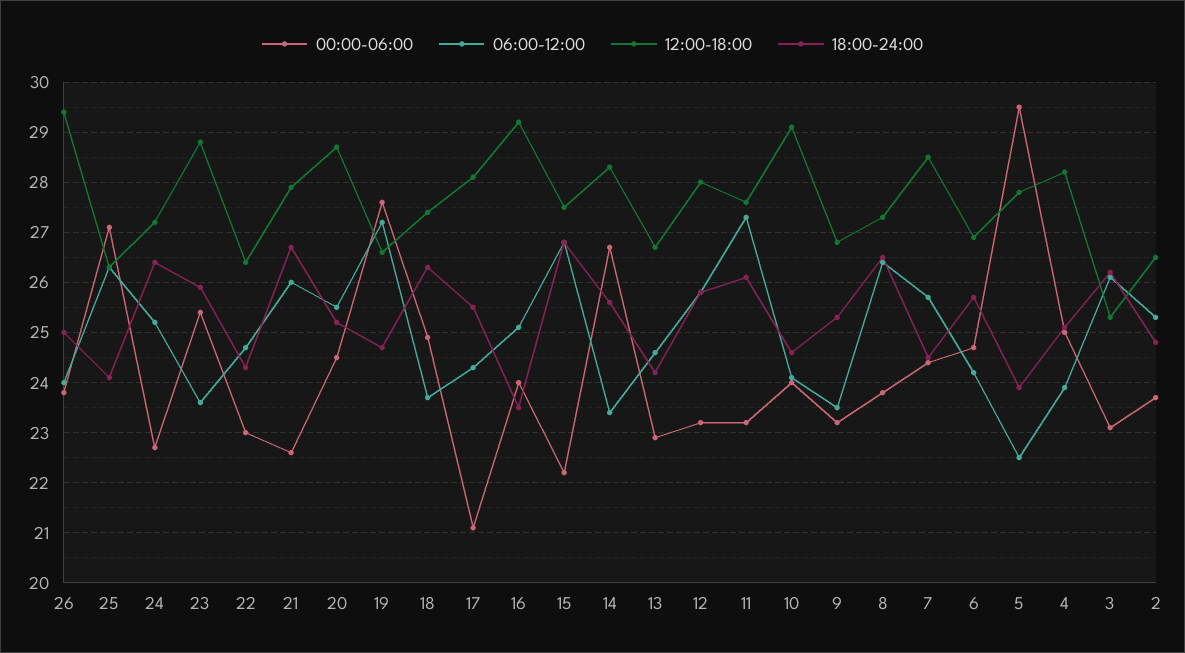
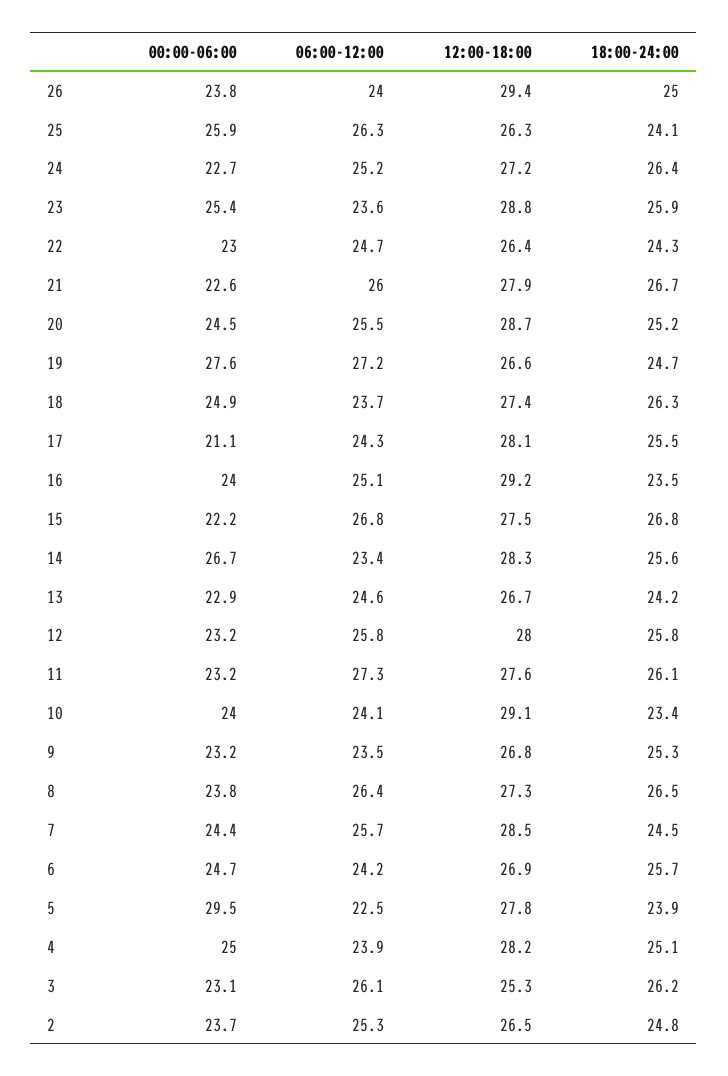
  {
    "00:00-06:00": {
      "26": 23.8,
-     "25": 27,
+     "25": 25.9,
      "24": 22.7,
      "23": 25.4,
      "22": 23,
      "21": 22.6,
      "20": 24.5,
      "19": 27.6,
      "18": 24.9,
      "17": 21.1,
      "16": 24,
      "15": 22.2,
      "14": 26.7,
      "13": 22.9,
      "12": 23.2,
      "11": 23.2,
      "10": 24,
      "9": 23.2,
      "8": 23.8,
      "7": 24.4,
      "6": 24.7,
      "5": 29.5,
      "4": 25,
      "3": 23.1,
      "2": 23.7
    },
    "06:00-12:00": {
      "26": 24,
      "25": 26.3,
      "24": 25.2,
      "23": 23.6,
      "22": 24.7,
      "21": 26,
      "20": 25.5,
      "19": 27.2,
      "18": 23.7,
      "17": 24.3,
      "16": 25.1,
      "15": 26.8,
      "14": 23.4,
      "13": 24.6,
      "12": 25.8,
      "11": 27.3,
      "10": 24.1,
      "9": 23.5,
      "8": 26.4,
      "7": 25.7,
      "6": 24.2,
      "5": 22.5,
      "4": 23.9,
      "3": 26.1,
      "2": 25.3
    },
    "12:00-18:00": {
      "26": 29.4,
      "25": 26.3,
      "24": 27.2,
      "23": 28.8,
      "22": 26.4,
      "21": 27.9,
      "20": 28.7,
      "19": 26.6,
      "18": 27.4,
      "17": 28.1,
      "16": 29.2,
      "15": 27.5,
      "14": 28.3,
      "13": 26.7,
      "12": 28,
      "11": 27.6,
      "10": 29.1,
      "9": 26.8,
      "8": 27.3,
      "7": 28.5,
      "6": 26.9,
      "5": 27.8,
      "4": 28.2,
      "3": 25.3,
      "2": 26.5
    },
    "18:00-24:00": {
      "26": 25,
      "25": 24.1,
      "24": 26.4,
      "23": 25.9,
      "22": 24.3,
      "21": 26.7,
      "20": 25.2,
      "19": 24.7,
      "18": 26.3,
      "17": 25.5,
      "16": 23.5,
      "15": 26.8,
      "14": 25.6,
      "13": 24.2,
      "12": 25.8,
      "11": 26.1,
-     "10": 24.5,
+     "10": 23.4,
      "9": 25.3,
      "8": 26.5,
      "7": 24.5,
      "6": 25.7,
      "5": 23.9,
      "4": 25.1,
      "3": 26.2,
      "2": 24.8
    }
  }

